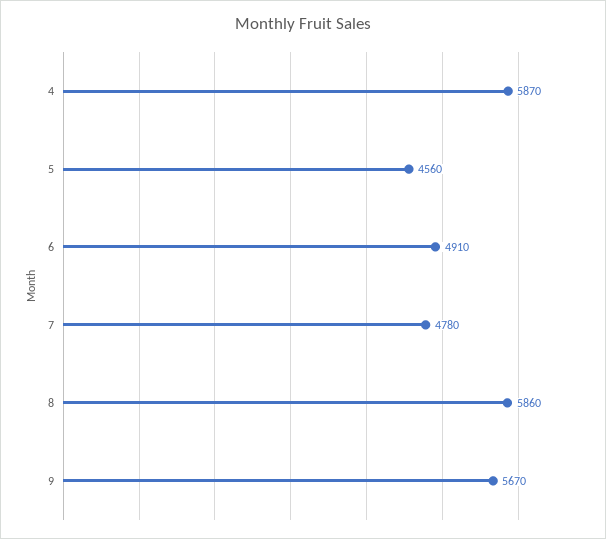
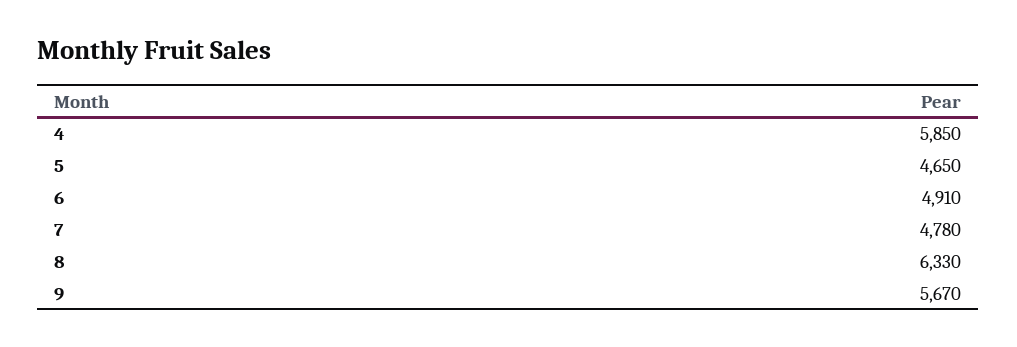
  {
-   "4": 5870,
+   "4": 5850,
-   "5": 4560,
+   "5": 4650,
    "6": 4910,
    "7": 4780,
-   "8": 5860,
+   "8": 6330,
    "9": 5670
  }

